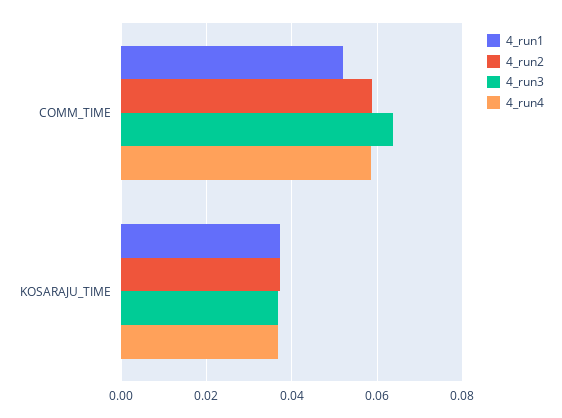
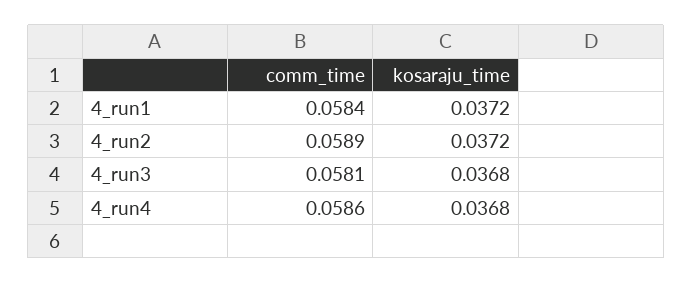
  {
    "4_run1": {
-     "COMM_TIME": 0.052,
+     "COMM_TIME": 0.0584,
      "KOSARAJU_TIME": 0.0372
    },
    "4_run2": {
      "COMM_TIME": 0.0589,
      "KOSARAJU_TIME": 0.0372
    },
    "4_run3": {
-     "COMM_TIME": 0.064,
+     "COMM_TIME": 0.0581,
      "KOSARAJU_TIME": 0.0368
    },
    "4_run4": {
      "COMM_TIME": 0.0586,
      "KOSARAJU_TIME": 0.0368
    }
  }

